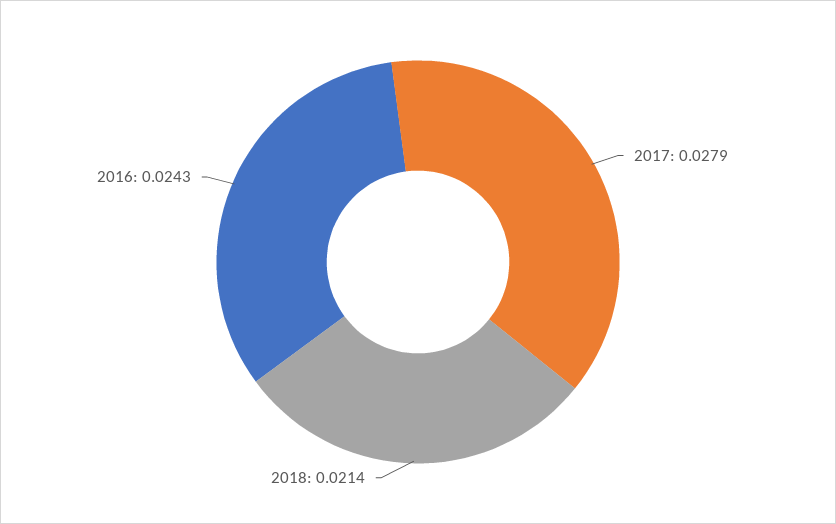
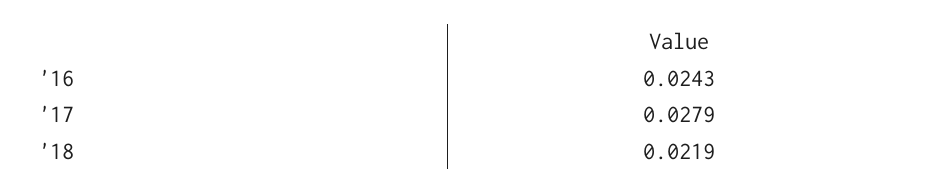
  {
    "2017": 0.0279,
-   "2018": 0.0214,
+   "2018": 0.0219,
    "2016": 0.0243
  }

